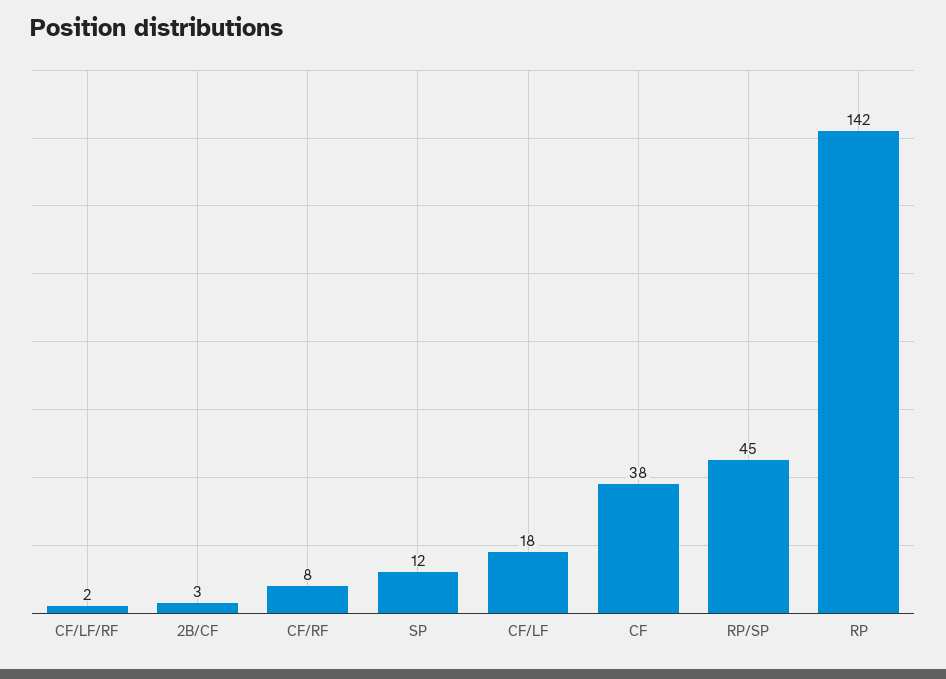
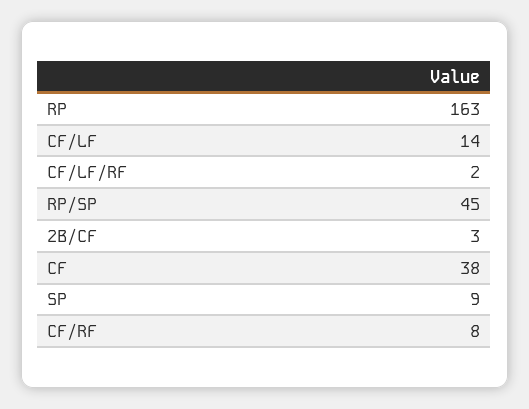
  {
    "CF/LF/RF": 2,
    "2B/CF": 3,
    "CF/RF": 8,
-   "SP": 12,
+   "SP": 9,
-   "CF/LF": 18,
+   "CF/LF": 14,
    "CF": 38,
    "RP/SP": 45,
-   "RP": 142
+   "RP": 163
  }

